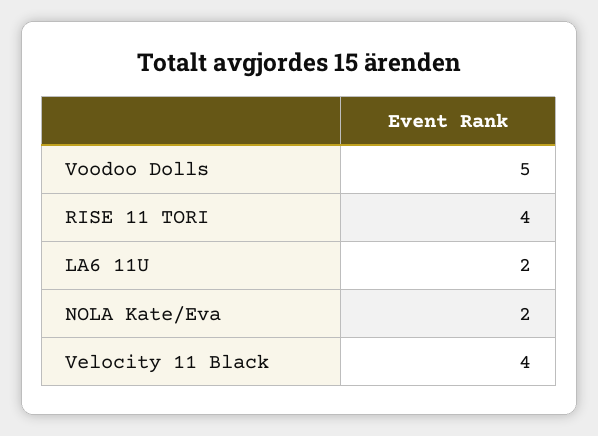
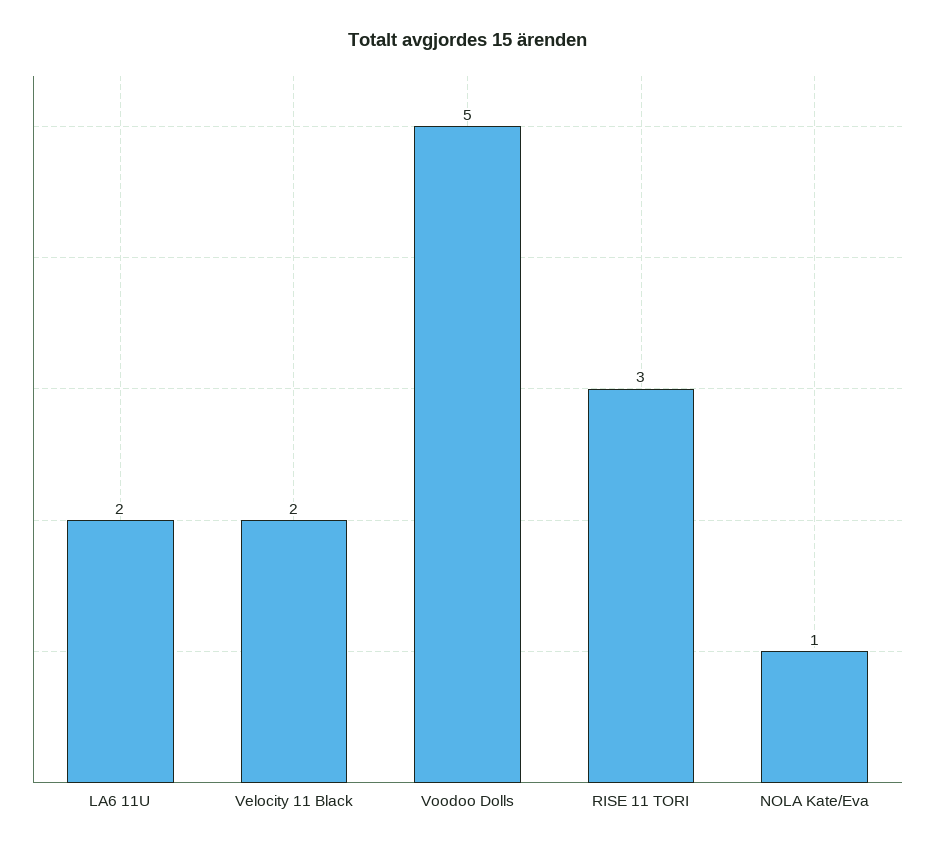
  {
    "Voodoo Dolls": 5,
-   "RISE 11 TORI": 4,
+   "RISE 11 TORI": 3,
    "LA6 11U": 2,
-   "NOLA Kate/Eva": 2,
+   "NOLA Kate/Eva": 1,
-   "Velocity 11 Black": 4
+   "Velocity 11 Black": 2
  }

